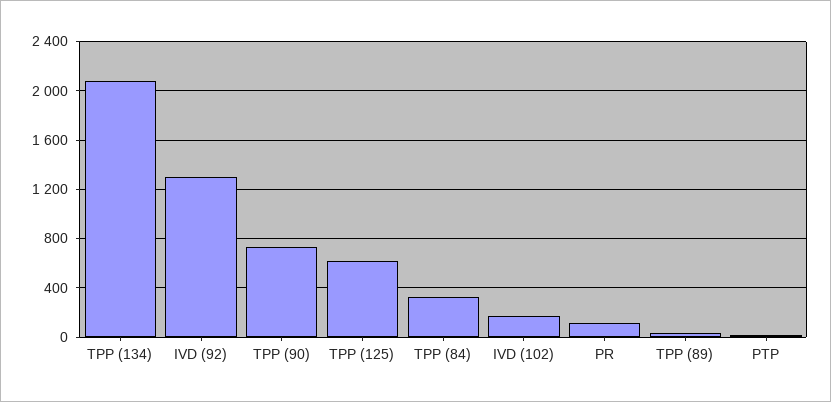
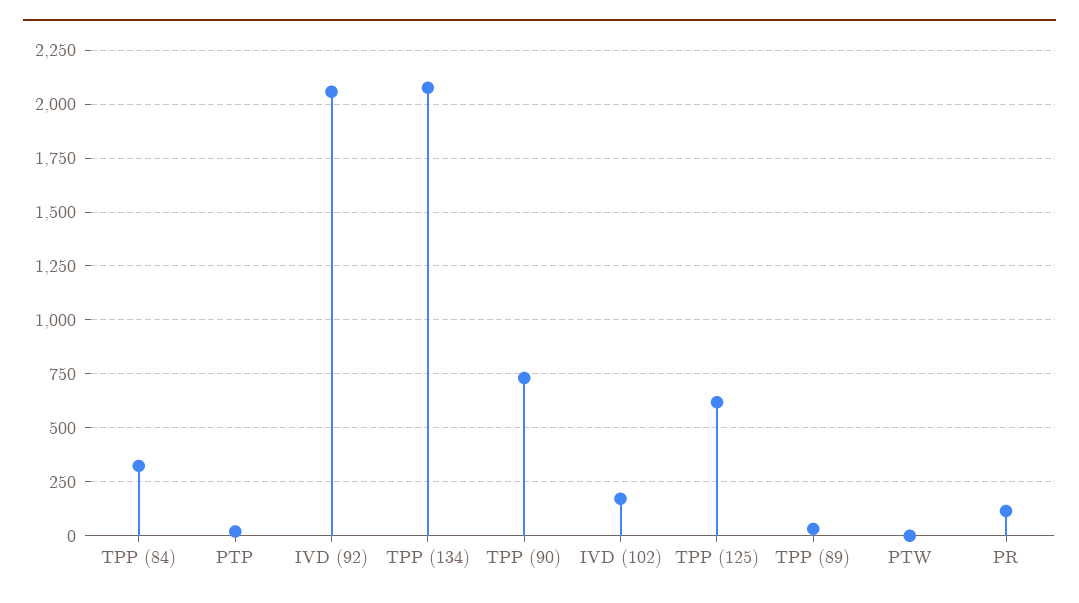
  {
    "TPP (134)": 2100,
-   "IVD (92)": 1300,
+   "IVD (92)": 2050,
    "TPP (90)": 750,
    "TPP (125)": 600,
    "TPP (84)": 300,
    "IVD (102)": 150,
    "PR": 100,
    "TPP (89)": 50,
-   "PTP": 0
+   "PTP": 0,
+   "PTW": 0
  }

